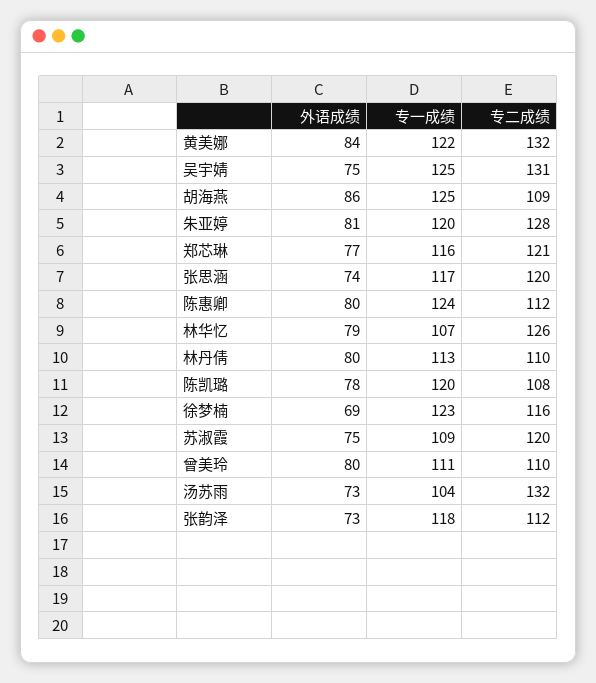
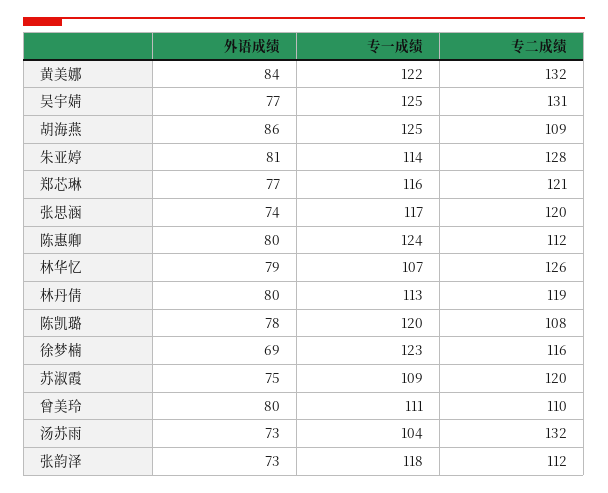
  {
    "外语成绩": {
      "黄美娜": 84,
-     "吴宇婧": 75,
+     "吴宇婧": 77,
      "胡海燕": 86,
      "朱亚婷": 81,
      "郑芯琳": 77,
      "张思涵": 74,
      "陈惠卿": 80,
      "林华忆": 79,
      "林丹倩": 80,
      "陈凯璐": 78,
      "徐梦楠": 69,
      "苏淑霞": 75,
      "曾美玲": 80,
      "汤苏雨": 73,
      "张韵泽": 73
    },
    "专一成绩": {
      "黄美娜": 122,
      "吴宇婧": 125,
      "胡海燕": 125,
-     "朱亚婷": 120,
+     "朱亚婷": 114,
      "郑芯琳": 116,
      "张思涵": 117,
      "陈惠卿": 124,
      "林华忆": 107,
      "林丹倩": 113,
      "陈凯璐": 120,
      "徐梦楠": 123,
      "苏淑霞": 109,
      "曾美玲": 111,
      "汤苏雨": 104,
      "张韵泽": 118
    },
    "专二成绩": {
      "黄美娜": 132,
      "吴宇婧": 131,
      "胡海燕": 109,
      "朱亚婷": 128,
      "郑芯琳": 121,
      "张思涵": 120,
      "陈惠卿": 112,
      "林华忆": 126,
-     "林丹倩": 110,
+     "林丹倩": 119,
      "陈凯璐": 108,
      "徐梦楠": 116,
      "苏淑霞": 120,
      "曾美玲": 110,
      "汤苏雨": 132,
      "张韵泽": 112
    }
  }

